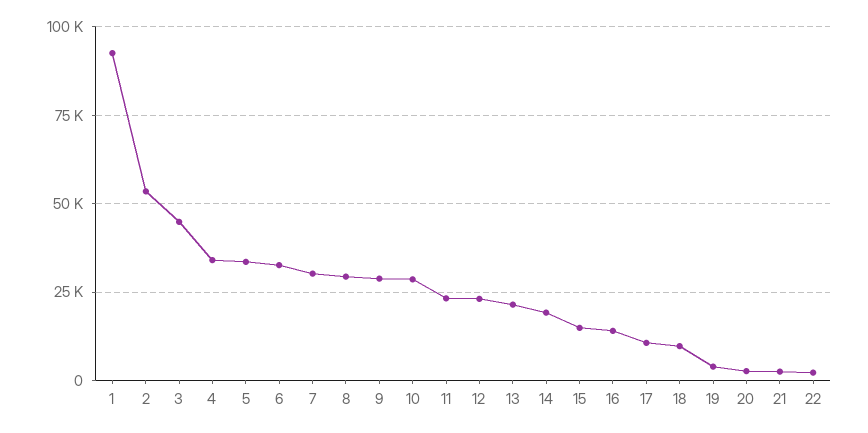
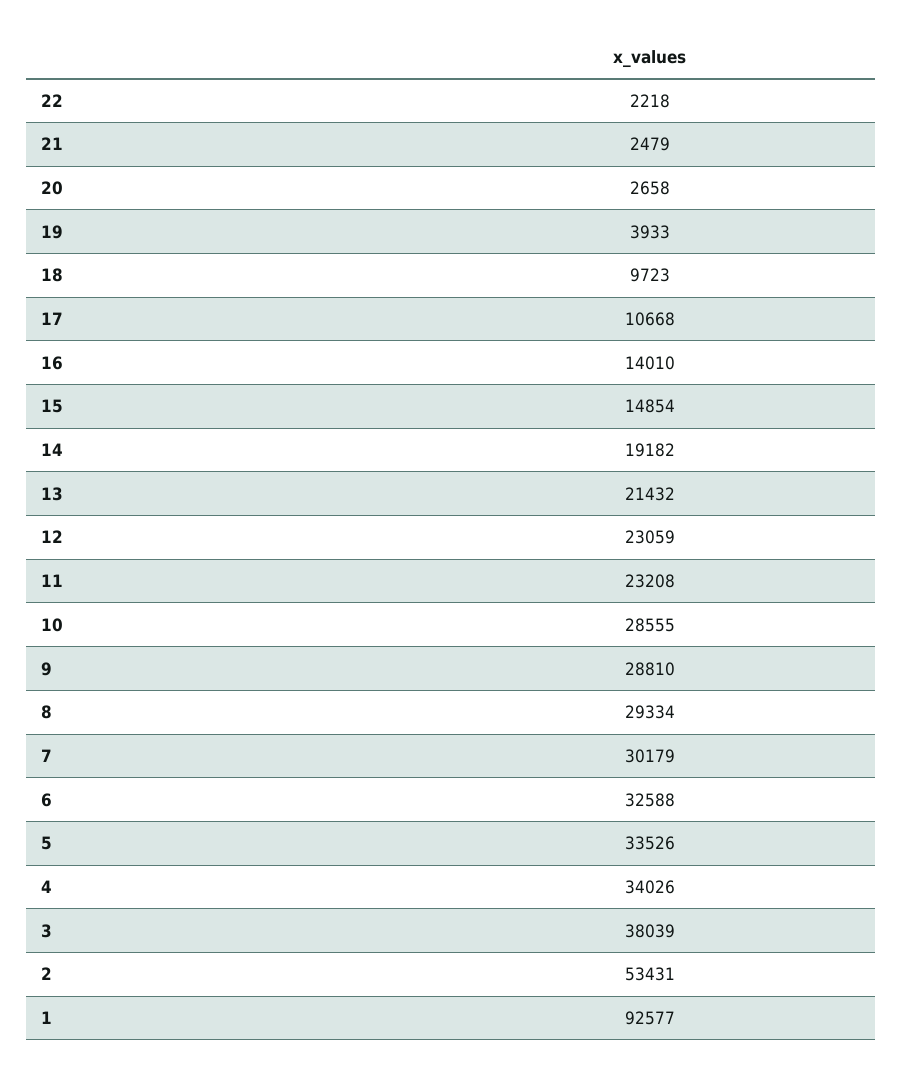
  {
    "1": 92577,
    "2": 53431,
-   "3": 45000,
+   "3": 38039,
    "4": 34026,
    "5": 33526,
    "6": 32588,
    "7": 30179,
    "8": 29334,
    "9": 28810,
    "10": 28555,
    "11": 23208,
    "12": 23059,
    "13": 21432,
    "14": 19182,
    "15": 14854,
    "16": 14010,
    "17": 10668,
    "18": 9723,
    "19": 3933,
    "20": 2658,
    "21": 2479,
    "22": 2218
  }

